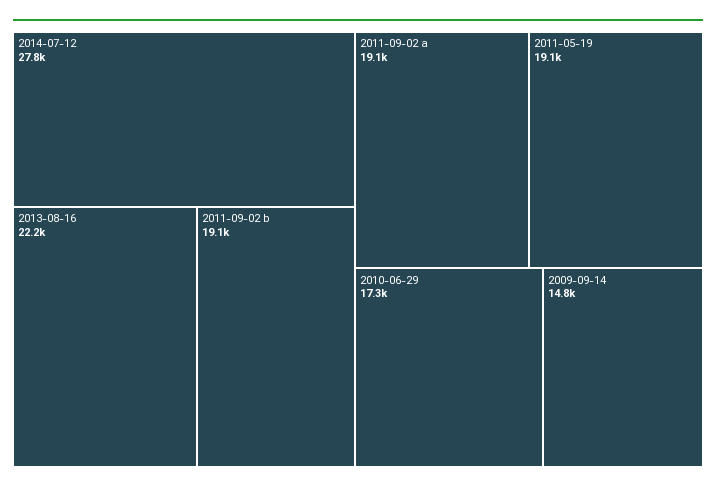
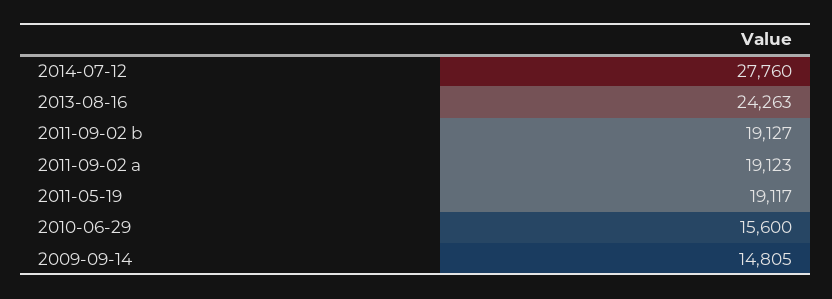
  {
    "2014-07-12": 27760,
-   "2013-08-16": 22200,
+   "2013-08-16": 24263,
    "2011-09-02 b": 19127,
    "2011-09-02 a": 19123,
    "2011-05-19": 19117,
-   "2010-06-29": 17300,
+   "2010-06-29": 15600,
    "2009-09-14": 14805
  }

